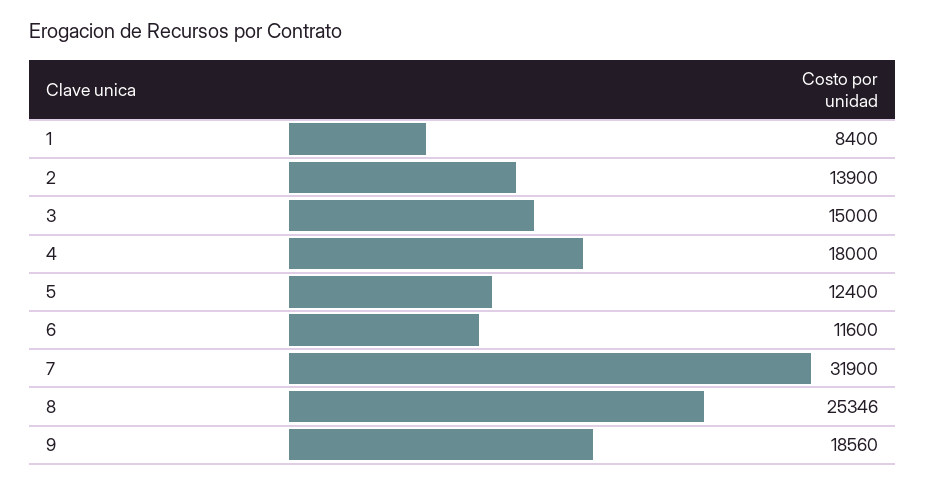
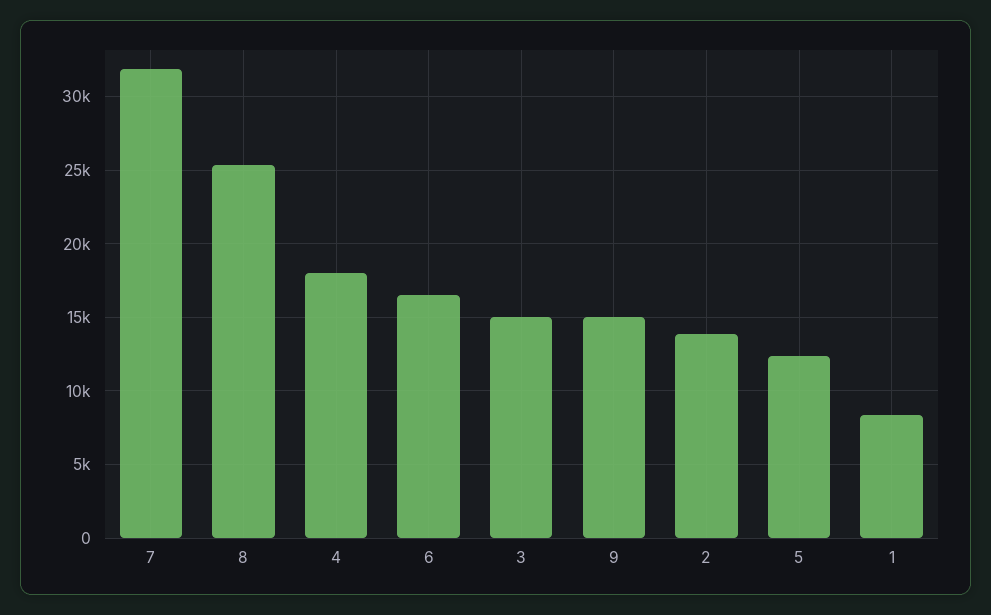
  {
    "1": 8400,
    "2": 13900,
    "3": 15000,
    "4": 18000,
    "5": 12400,
-   "6": 11600,
+   "6": 16500,
    "7": 31900,
    "8": 25346,
-   "9": 18560
+   "9": 15000
  }

